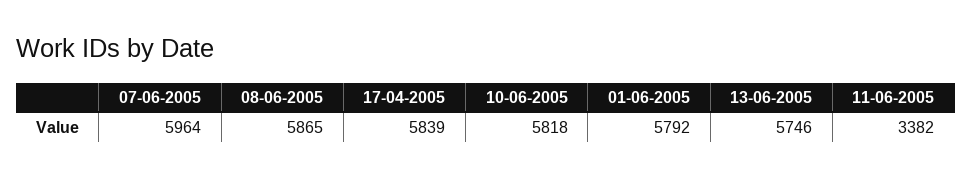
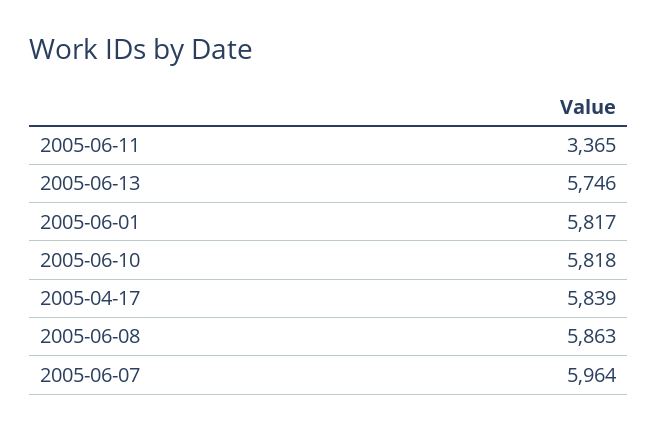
  {
    "07-06-2005": 5964,
-   "08-06-2005": 5865,
+   "08-06-2005": 5863,
    "17-04-2005": 5839,
    "10-06-2005": 5818,
-   "01-06-2005": 5792,
+   "01-06-2005": 5817,
    "13-06-2005": 5746,
-   "11-06-2005": 3382
+   "11-06-2005": 3365
  }

